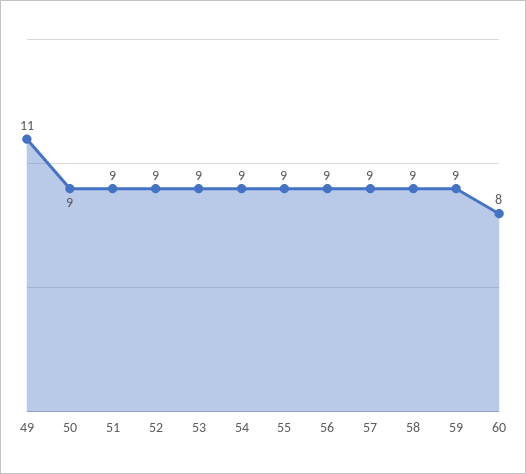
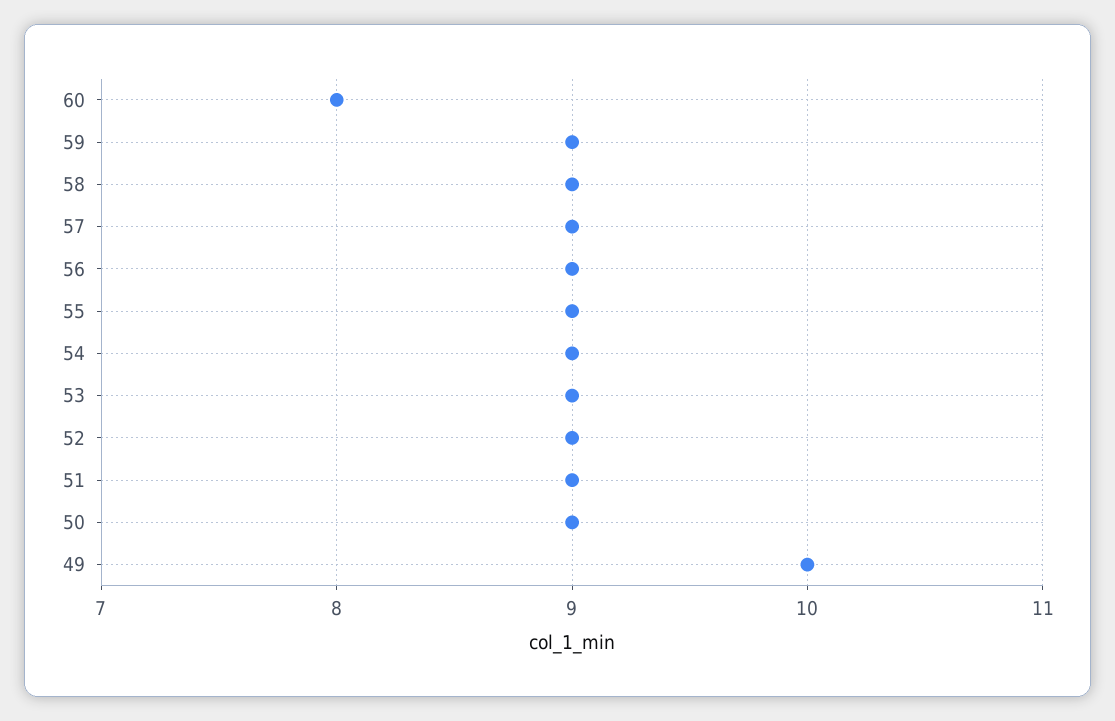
  {
-   "49": 11,
+   "49": 10,
    "50": 9,
    "51": 9,
    "52": 9,
    "53": 9,
    "54": 9,
    "55": 9,
    "56": 9,
    "57": 9,
    "58": 9,
    "59": 9,
    "60": 8
  }

